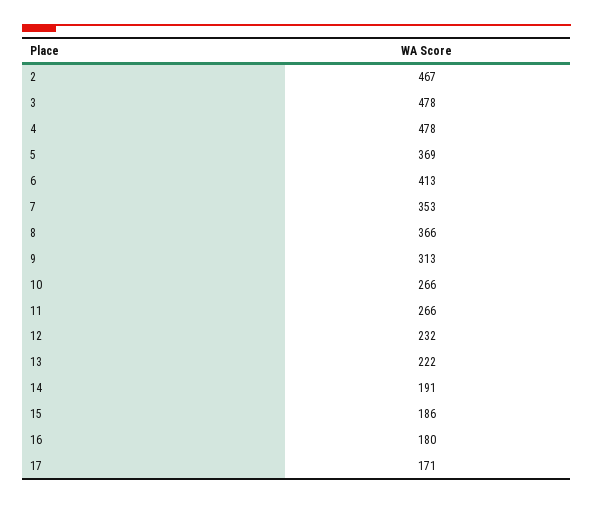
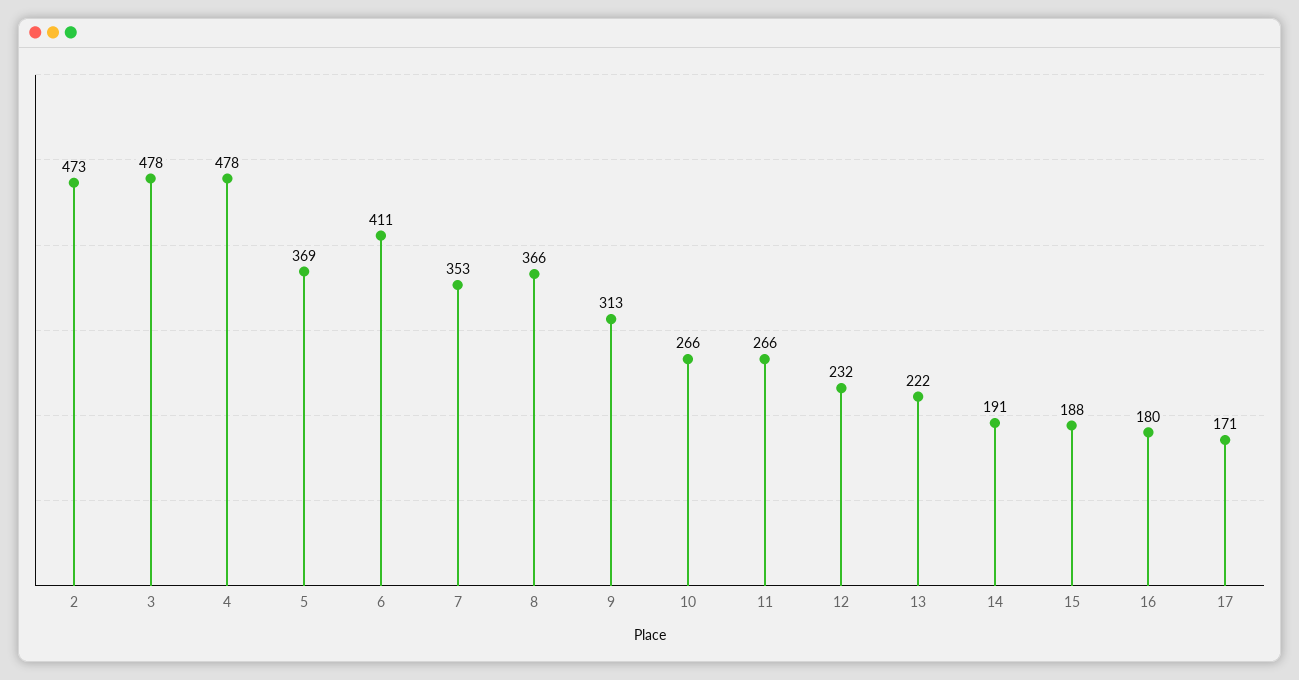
  {
-   "2": 467,
+   "2": 473,
    "3": 478,
    "4": 478,
    "5": 369,
-   "6": 413,
+   "6": 411,
    "7": 353,
    "8": 366,
    "9": 313,
    "10": 266,
    "11": 266,
    "12": 232,
    "13": 222,
    "14": 191,
-   "15": 186,
+   "15": 188,
    "16": 180,
    "17": 171
  }

